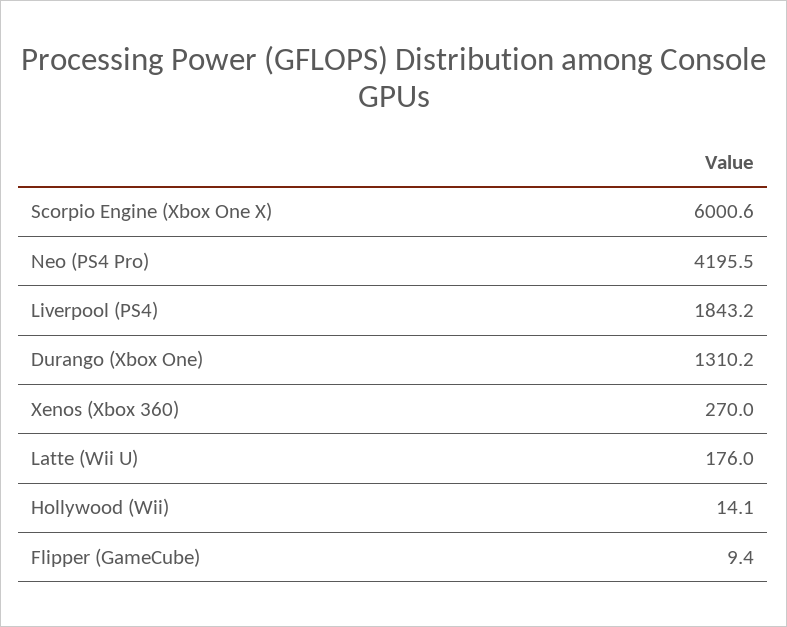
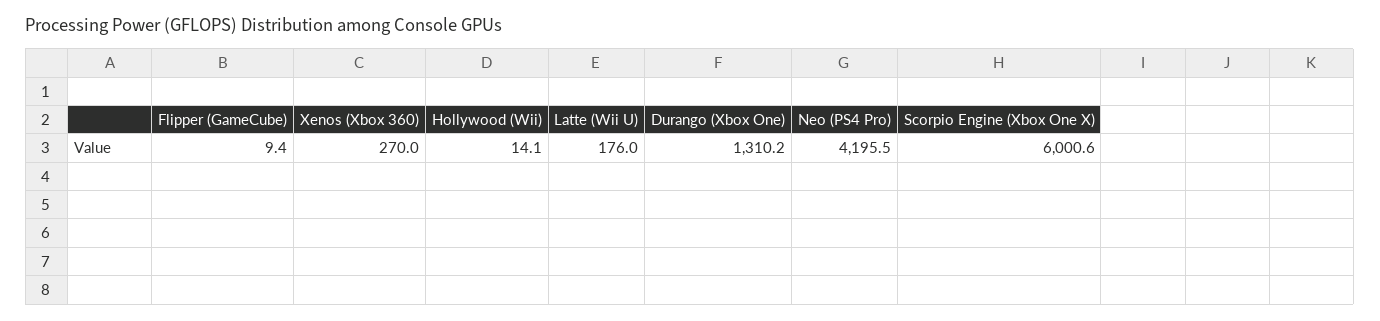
  {
    "Scorpio Engine (Xbox One X)": 6000.6,
    "Neo (PS4 Pro)": 4195.5,
-   "Liverpool (PS4)": 1843.2,
    "Durango (Xbox One)": 1310.2,
    "Xenos (Xbox 360)": 270,
    "Latte (Wii U)": 176,
    "Hollywood (Wii)": 14.1,
    "Flipper (GameCube)": 9.4
  }

